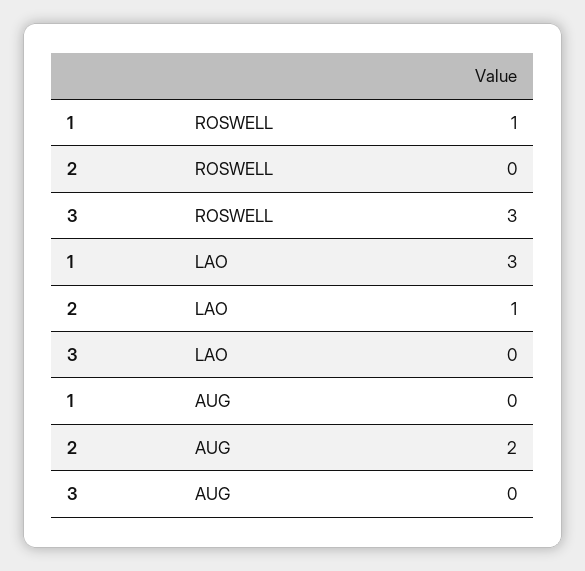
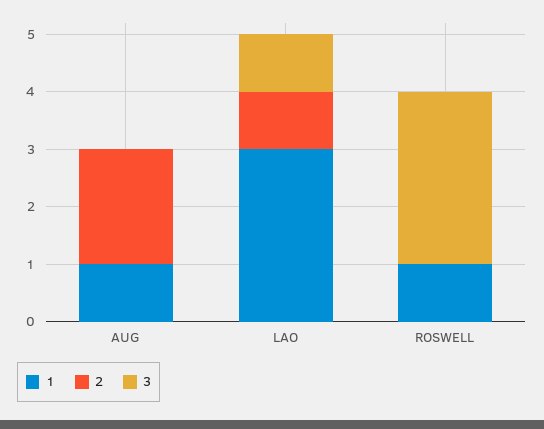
  {
    "1": {
      "ROSWELL": 1,
      "LAO": 3,
-     "AUG": 0
+     "AUG": 1
    },
    "2": {
      "ROSWELL": 0,
      "LAO": 1,
      "AUG": 2
    },
    "3": {
      "ROSWELL": 3,
-     "LAO": 0,
+     "LAO": 1,
      "AUG": 0
    }
  }

